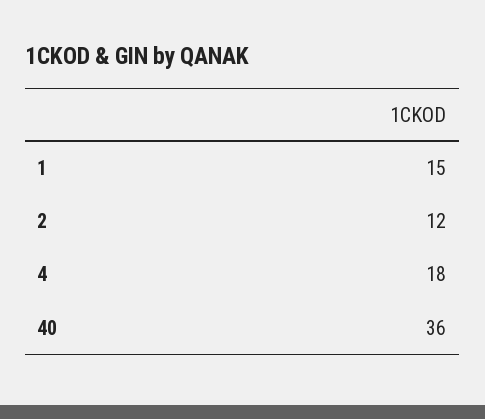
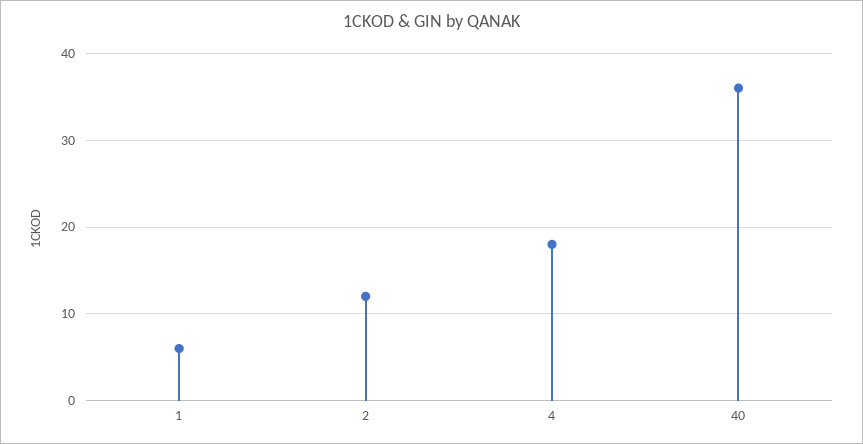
  {
-   "1": 15,
+   "1": 6,
    "2": 12,
    "4": 18,
    "40": 36
  }

